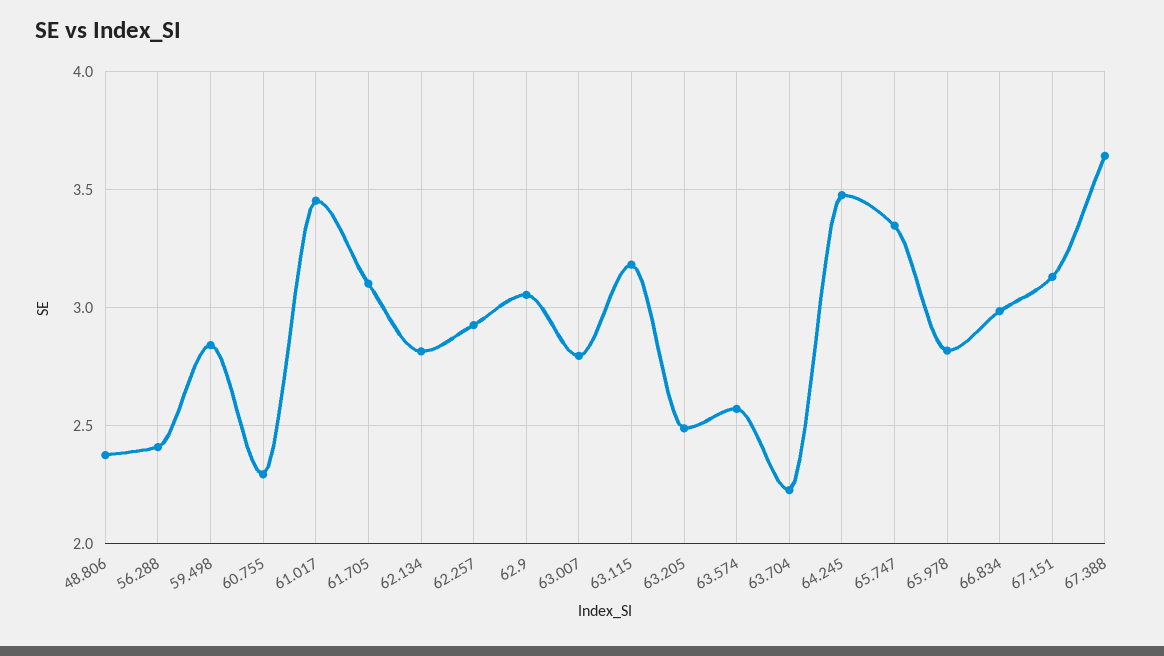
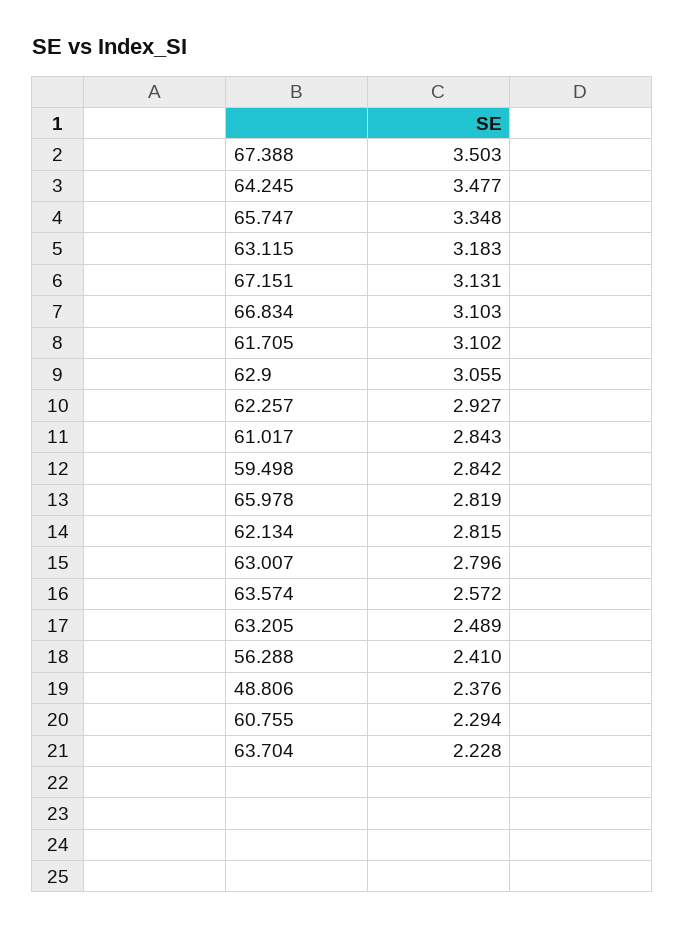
  {
    "48.806": 2.376,
    "56.288": 2.41,
    "59.498": 2.842,
    "60.755": 2.294,
-   "61.017": 3.45,
+   "61.017": 2.843,
    "61.705": 3.102,
    "62.134": 2.815,
    "62.257": 2.927,
    "62.9": 3.055,
    "63.007": 2.796,
    "63.115": 3.183,
    "63.205": 2.489,
    "63.574": 2.572,
    "63.704": 2.228,
    "64.245": 3.477,
    "65.747": 3.348,
    "65.978": 2.819,
-   "66.834": 3,
+   "66.834": 3.103,
    "67.151": 3.131,
-   "67.388": 3.65
+   "67.388": 3.503
  }

